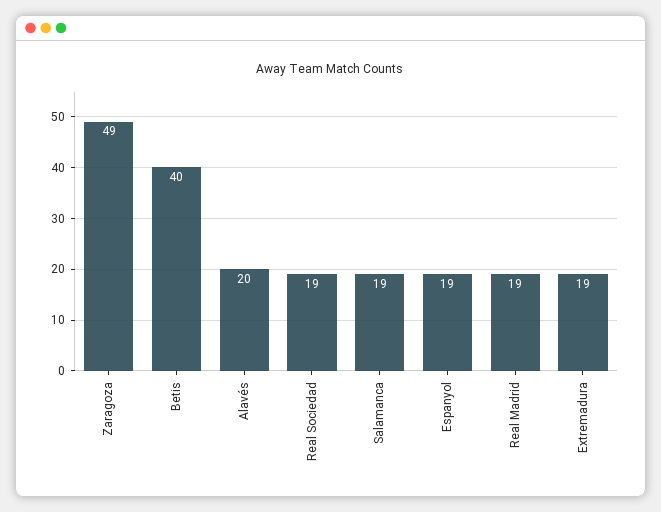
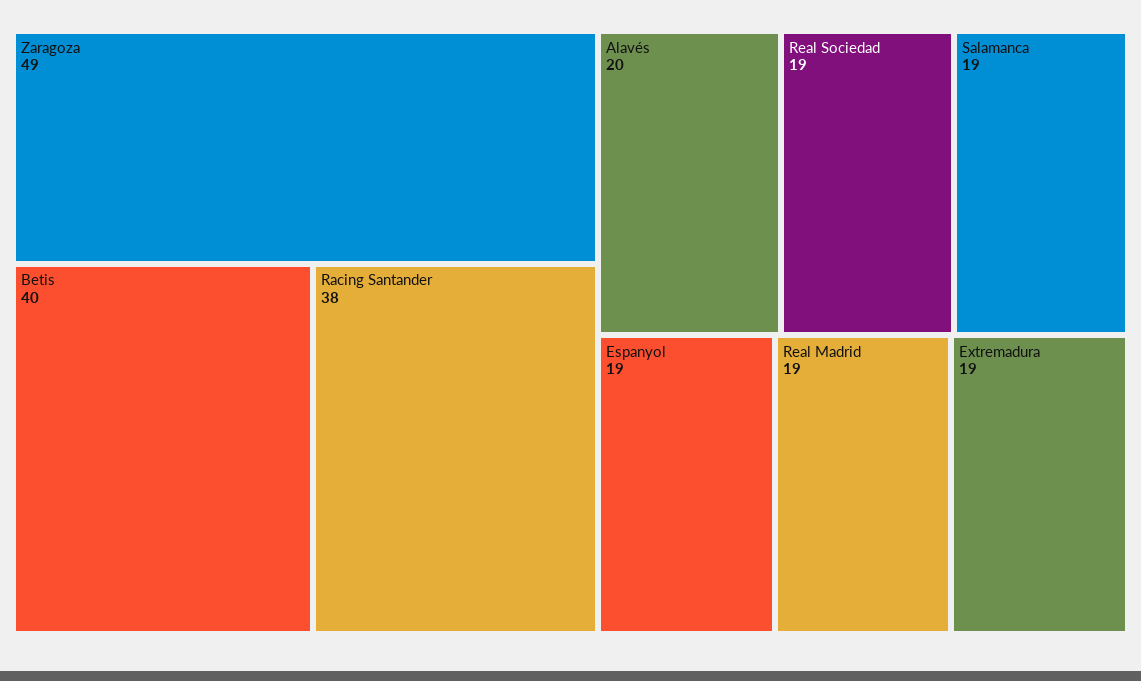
  {
    "Zaragoza": 49,
    "Betis": 40,
    "Alavés": 20,
    "Real Sociedad": 19,
    "Salamanca": 19,
    "Espanyol": 19,
    "Real Madrid": 19,
-   "Extremadura": 19
+   "Extremadura": 19,
+   "Racing Santander": 38
  }

